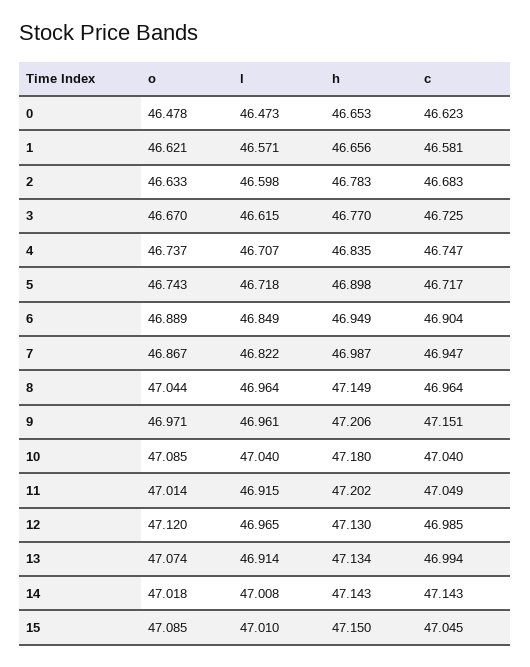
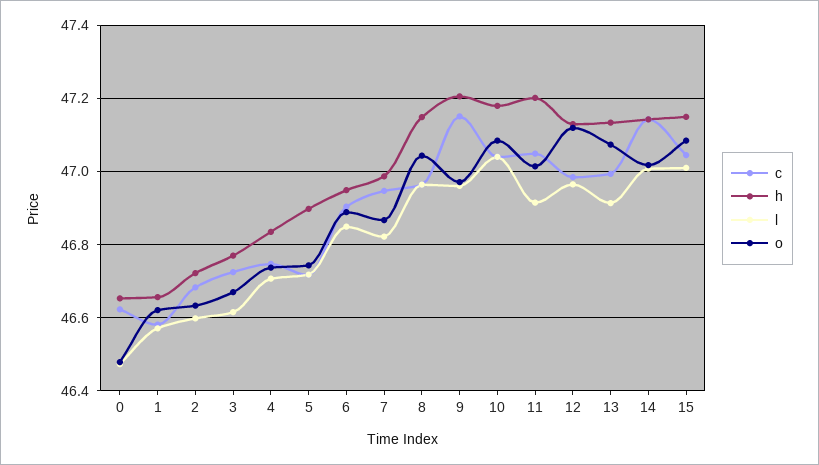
  {
    "o": {
      "0": 46.478,
      "1": 46.621,
      "2": 46.633,
      "3": 46.67,
      "4": 46.737,
      "5": 46.743,
      "6": 46.889,
      "7": 46.867,
      "8": 47.044,
      "9": 46.971,
      "10": 47.085,
      "11": 47.014,
      "12": 47.12,
      "13": 47.074,
      "14": 47.018,
      "15": 47.085
    },
    "l": {
      "0": 46.473,
      "1": 46.571,
      "2": 46.598,
      "3": 46.615,
      "4": 46.707,
      "5": 46.718,
      "6": 46.849,
      "7": 46.822,
      "8": 46.964,
      "9": 46.961,
      "10": 47.04,
      "11": 46.915,
      "12": 46.965,
      "13": 46.914,
      "14": 47.008,
      "15": 47.01
    },
    "h": {
      "0": 46.653,
      "1": 46.656,
-     "2": 46.783,
+     "2": 46.72,
      "3": 46.77,
      "4": 46.835,
      "5": 46.898,
      "6": 46.949,
      "7": 46.987,
      "8": 47.149,
      "9": 47.206,
      "10": 47.18,
      "11": 47.202,
      "12": 47.13,
      "13": 47.134,
      "14": 47.143,
      "15": 47.15
    },
    "c": {
      "0": 46.623,
      "1": 46.581,
      "2": 46.683,
      "3": 46.725,
      "4": 46.747,
      "5": 46.717,
      "6": 46.904,
      "7": 46.947,
      "8": 46.964,
      "9": 47.151,
      "10": 47.04,
      "11": 47.049,
      "12": 46.985,
      "13": 46.994,
      "14": 47.143,
      "15": 47.045
    }
  }

